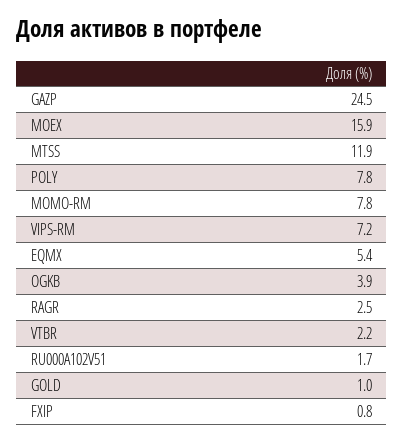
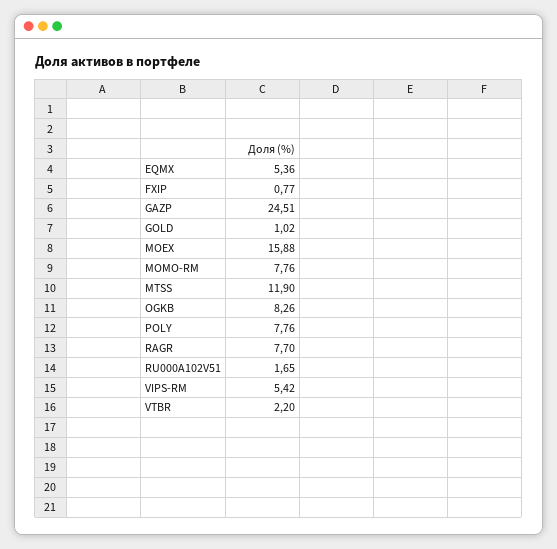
  {
    "GAZP": 24.51,
    "MOEX": 15.88,
    "MTSS": 11.9,
    "POLY": 7.76,
    "MOMO-RM": 7.76,
-   "VIPS-RM": 7.2,
+   "VIPS-RM": 5.42,
    "EQMX": 5.36,
-   "OGKB": 3.9,
+   "OGKB": 8.26,
-   "RAGR": 2.5,
+   "RAGR": 7.7,
    "VTBR": 2.2,
    "RU000A102V51": 1.65,
    "GOLD": 1.02,
    "FXIP": 0.77
  }

